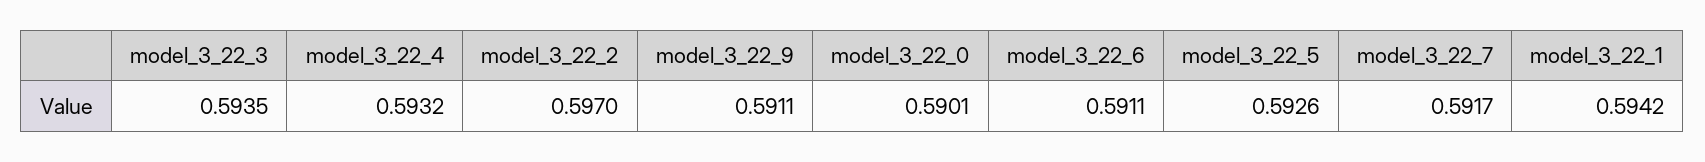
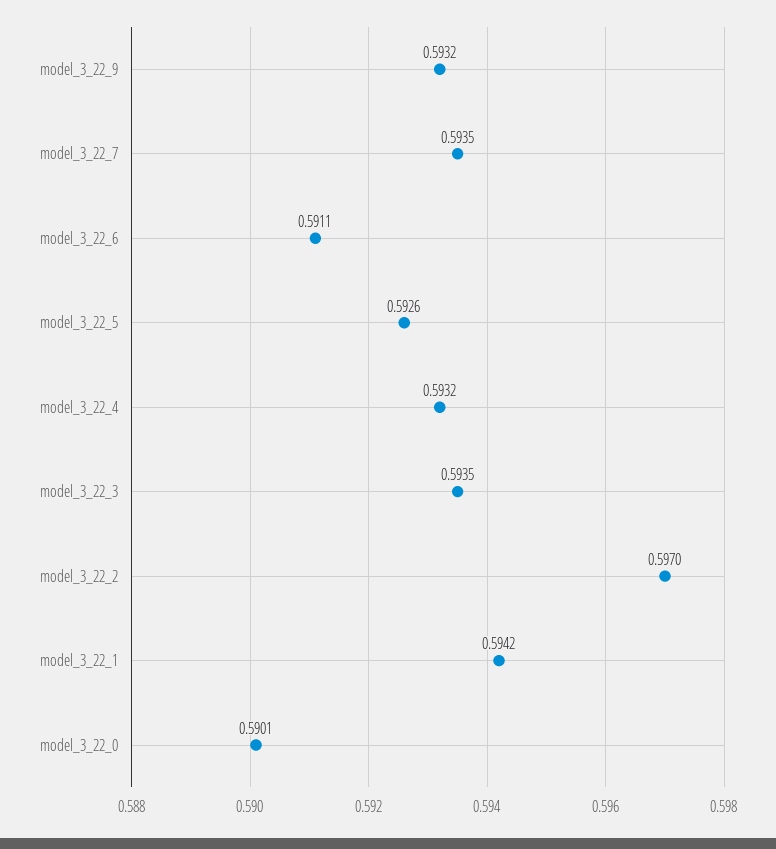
  {
    "model_3_22_3": 0.5935,
    "model_3_22_4": 0.5932,
    "model_3_22_2": 0.597,
-   "model_3_22_9": 0.5911,
+   "model_3_22_9": 0.5932,
    "model_3_22_0": 0.5901,
    "model_3_22_6": 0.5911,
    "model_3_22_5": 0.5926,
-   "model_3_22_7": 0.5917,
+   "model_3_22_7": 0.5935,
    "model_3_22_1": 0.5942
  }

